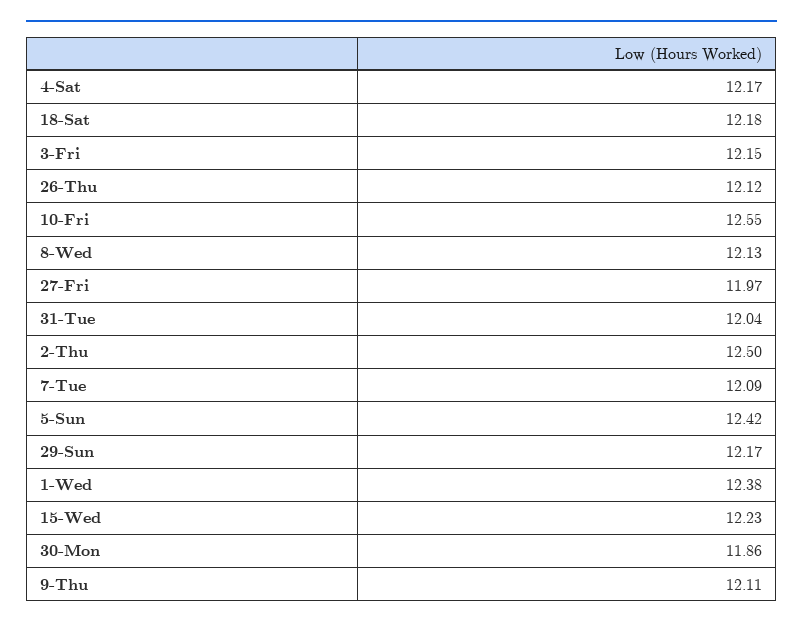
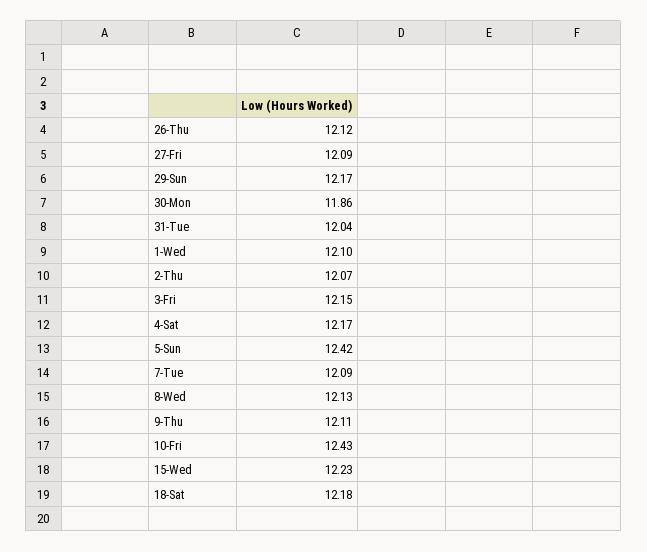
  {
    "4-Sat": 12.17,
    "18-Sat": 12.18,
    "3-Fri": 12.15,
    "26-Thu": 12.12,
-   "10-Fri": 12.55,
+   "10-Fri": 12.43,
    "8-Wed": 12.13,
-   "27-Fri": 11.97,
+   "27-Fri": 12.09,
    "31-Tue": 12.04,
-   "2-Thu": 12.5,
+   "2-Thu": 12.07,
    "7-Tue": 12.09,
    "5-Sun": 12.42,
    "29-Sun": 12.17,
-   "1-Wed": 12.38,
+   "1-Wed": 12.1,
    "15-Wed": 12.23,
    "30-Mon": 11.86,
    "9-Thu": 12.11
  }

